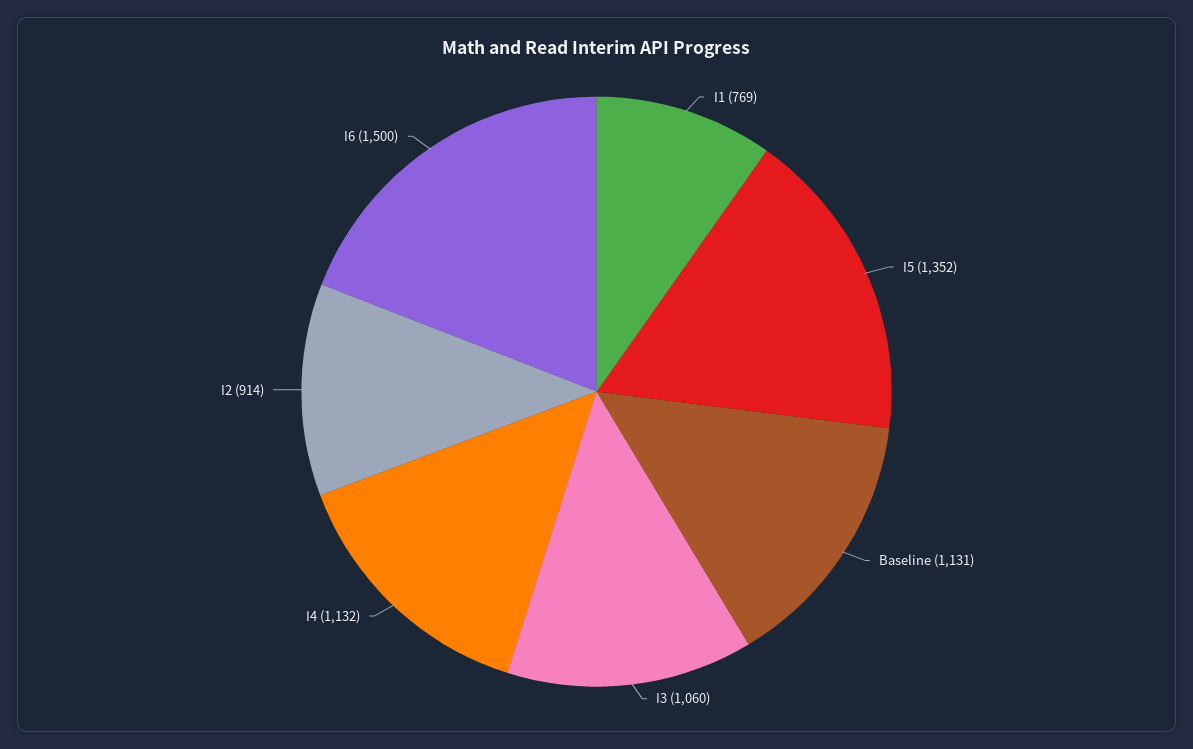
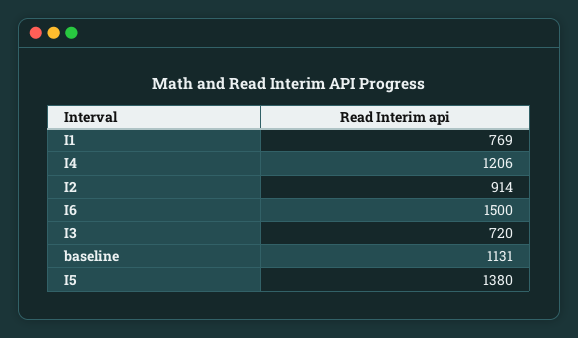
  {
    "I1": 769,
-   "I5": 1352,
+   "I5": 1380,
    "Baseline": 1131,
-   "I3": 1060,
+   "I3": 720,
-   "I4": 1132,
+   "I4": 1206,
    "I2": 914,
    "I6": 1500
  }

